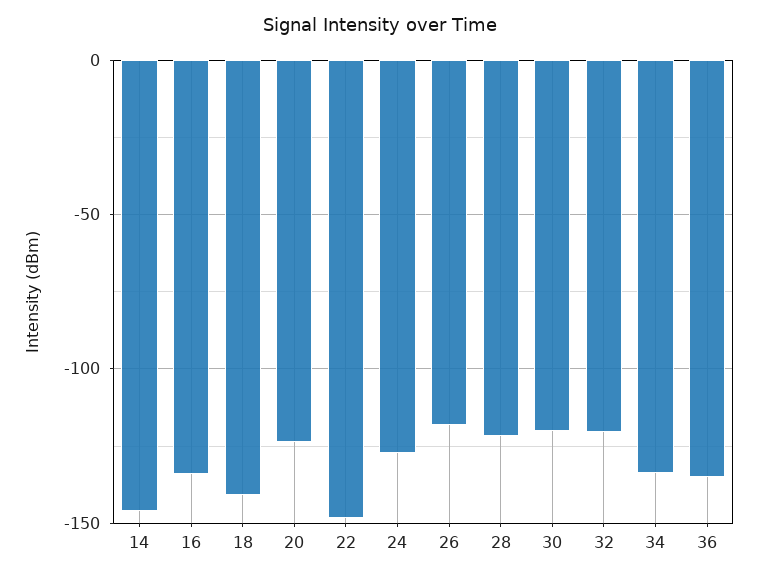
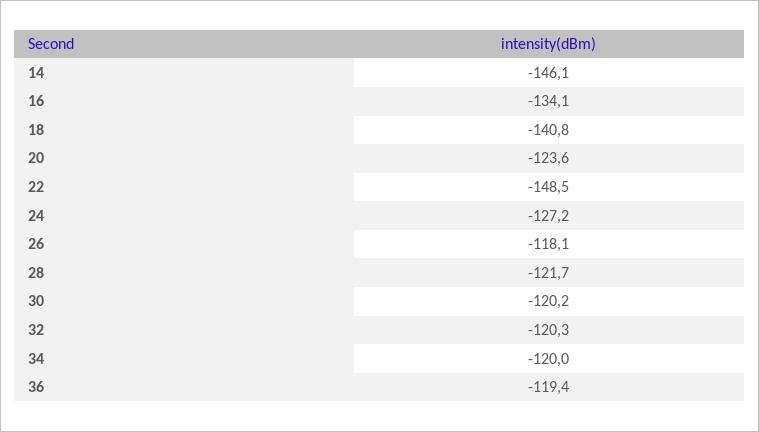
  {
    "14": -146.1,
    "16": -134.1,
    "18": -140.8,
    "20": -123.6,
    "22": -148.5,
    "24": -127.2,
    "26": -118.1,
    "28": -121.7,
    "30": -120.2,
    "32": -120.3,
-   "34": -135,
+   "34": -120,
-   "36": -135
+   "36": -119.4
  }

